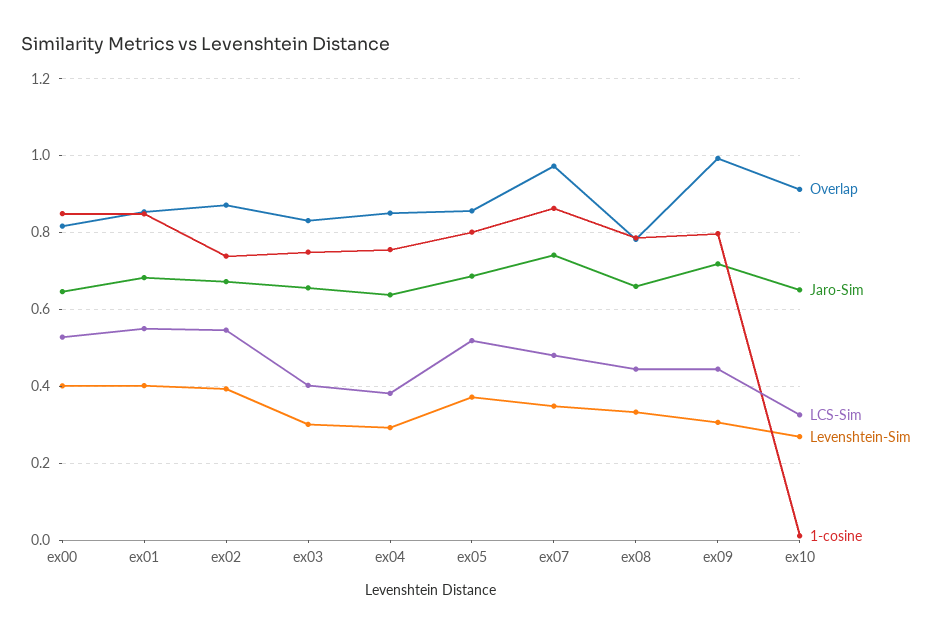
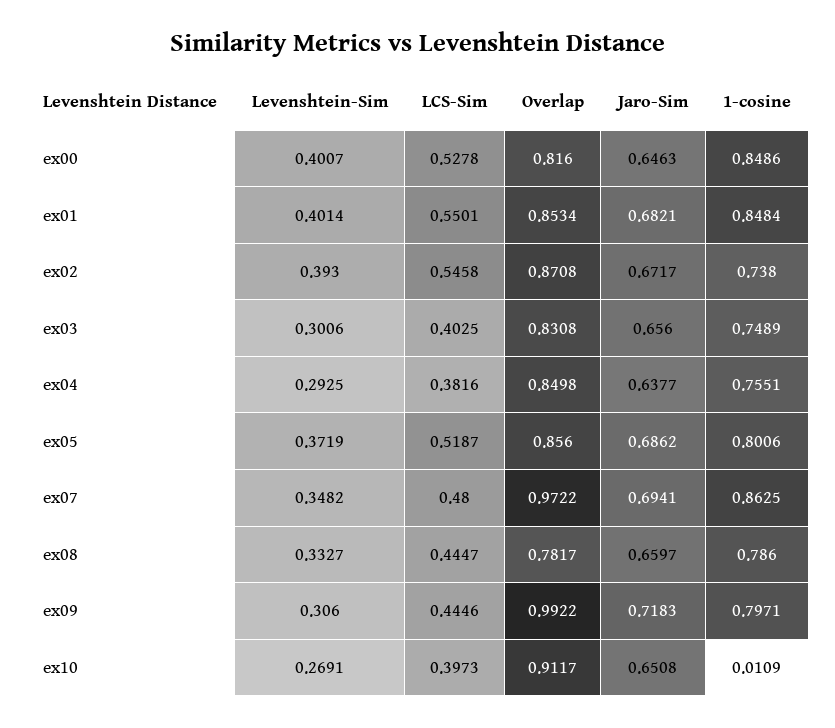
  {
    "Overlap": {
      "ex00": 0.816,
      "ex01": 0.8534,
      "ex02": 0.8708,
      "ex03": 0.8308,
      "ex04": 0.8498,
      "ex05": 0.856,
      "ex07": 0.9722,
      "ex08": 0.7817,
      "ex09": 0.9922,
      "ex10": 0.9117
    },
    "Jaro-Sim": {
      "ex00": 0.6463,
      "ex01": 0.6821,
      "ex02": 0.6717,
      "ex03": 0.656,
      "ex04": 0.6377,
      "ex05": 0.6862,
-     "ex07": 0.74,
+     "ex07": 0.6941,
      "ex08": 0.6597,
      "ex09": 0.7183,
      "ex10": 0.6508
    },
    "LCS-Sim": {
      "ex00": 0.5278,
      "ex01": 0.5501,
      "ex02": 0.5458,
      "ex03": 0.4025,
      "ex04": 0.3816,
      "ex05": 0.5187,
      "ex07": 0.48,
      "ex08": 0.4447,
      "ex09": 0.4446,
-     "ex10": 0.32
+     "ex10": 0.3973
    },
    "Levenshtein-Sim": {
      "ex00": 0.4007,
      "ex01": 0.4014,
      "ex02": 0.393,
      "ex03": 0.3006,
      "ex04": 0.2925,
      "ex05": 0.3719,
      "ex07": 0.3482,
      "ex08": 0.3327,
      "ex09": 0.306,
      "ex10": 0.2691
    },
    "1-cosine": {
      "ex00": 0.8486,
      "ex01": 0.8484,
      "ex02": 0.738,
      "ex03": 0.7489,
      "ex04": 0.7551,
      "ex05": 0.8006,
      "ex07": 0.8625,
      "ex08": 0.786,
      "ex09": 0.7971,
      "ex10": 0.0109
    }
  }

